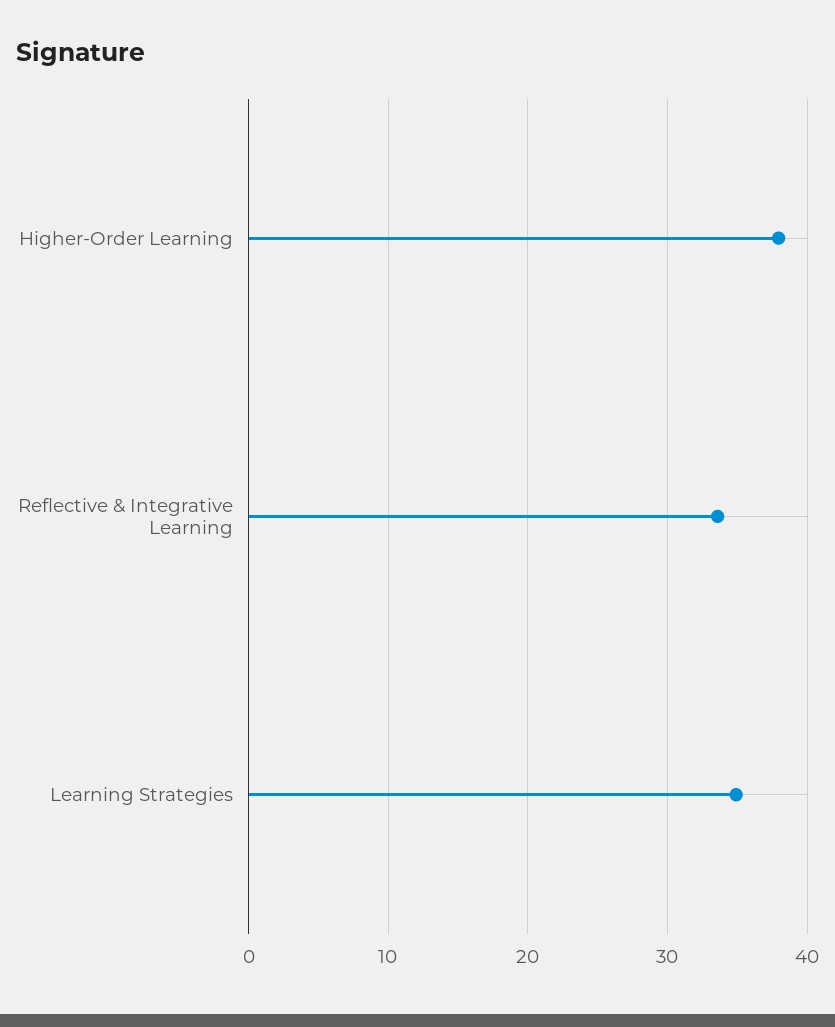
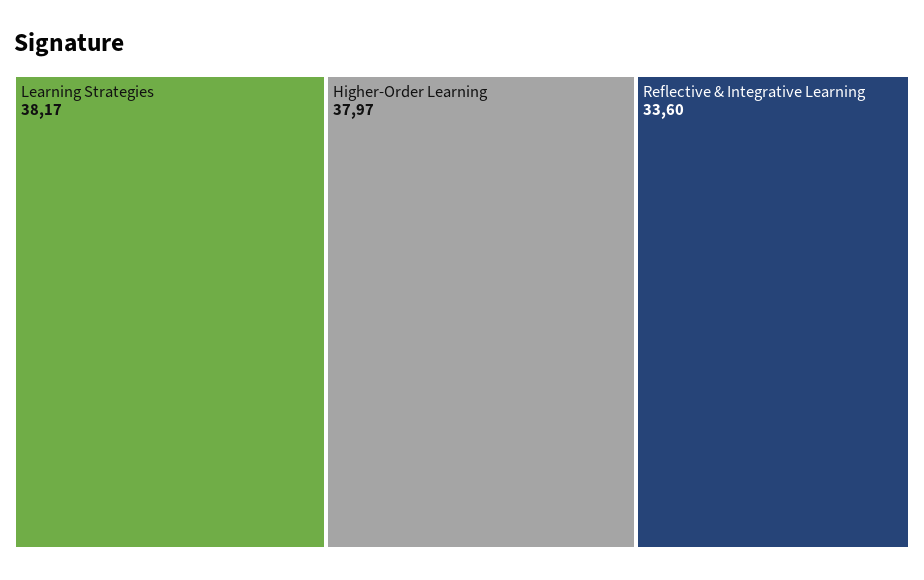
  {
    "Higher-Order Learning": 37.97,
    "Reflective & Integrative Learning": 33.6,
-   "Learning Strategies": 35
+   "Learning Strategies": 38.17
  }

